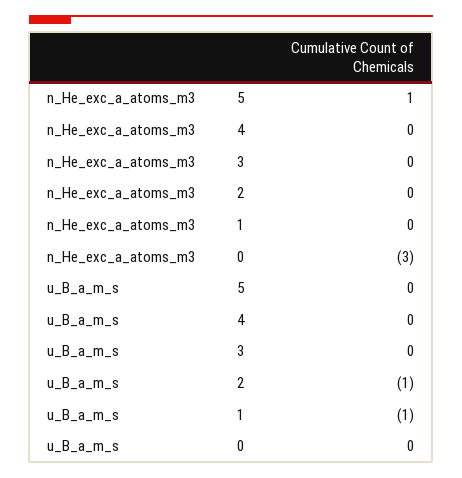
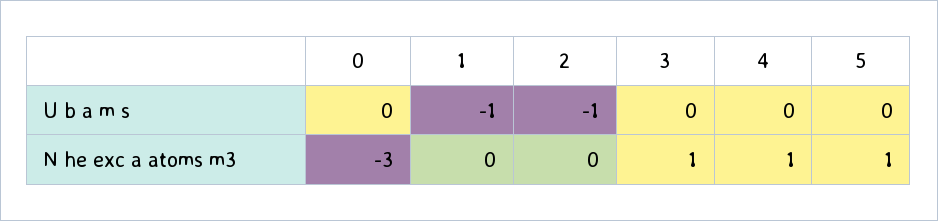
  {
    "n_He_exc_a_atoms_m3": {
      "5": 1,
-     "4": 0,
+     "4": 1,
-     "3": 0,
+     "3": 1,
      "2": 0,
      "1": 0,
      "0": -3
    },
    "u_B_a_m_s": {
      "5": 0,
      "4": 0,
      "3": 0,
      "2": -1,
      "1": -1,
      "0": 0
    }
  }

